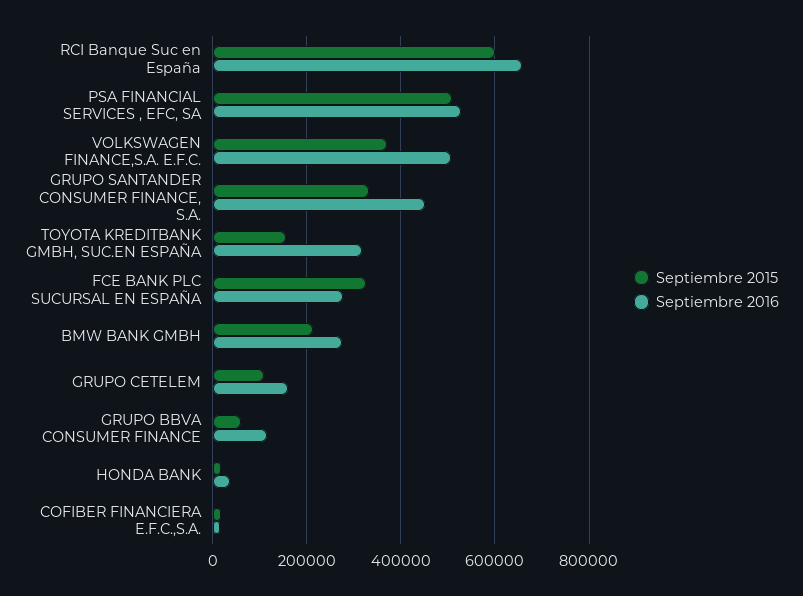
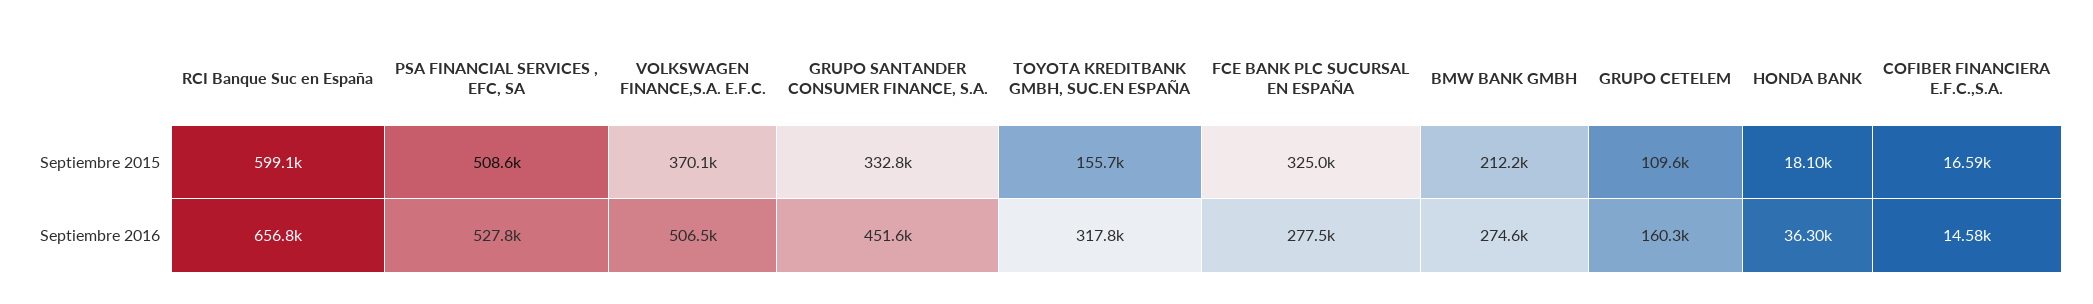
  {
    "Septiembre 2015": {
      "RCI Banque Suc en España": 599100,
      "PSA FINANCIAL SERVICES , EFC, SA": 508600,
      "VOLKSWAGEN FINANCE,S.A. E.F.C.": 370100,
      "GRUPO SANTANDER CONSUMER FINANCE, S.A.": 332800,
      "TOYOTA KREDITBANK GMBH, SUC.EN ESPAÑA": 155700,
      "FCE BANK PLC SUCURSAL EN ESPAÑA": 325000,
      "BMW BANK GMBH": 212200,
      "GRUPO CETELEM": 109600,
-     "GRUPO BBVA CONSUMER FINANCE": 60000,
      "HONDA BANK": 18100,
      "COFIBER FINANCIERA E.F.C.,S.A.": 16590
    },
    "Septiembre 2016": {
      "RCI Banque Suc en España": 656800,
      "PSA FINANCIAL SERVICES , EFC, SA": 527800,
      "VOLKSWAGEN FINANCE,S.A. E.F.C.": 506500,
      "GRUPO SANTANDER CONSUMER FINANCE, S.A.": 451600,
      "TOYOTA KREDITBANK GMBH, SUC.EN ESPAÑA": 317800,
      "FCE BANK PLC SUCURSAL EN ESPAÑA": 277500,
      "BMW BANK GMBH": 274600,
      "GRUPO CETELEM": 160300,
-     "GRUPO BBVA CONSUMER FINANCE": 120000,
      "HONDA BANK": 36300,
      "COFIBER FINANCIERA E.F.C.,S.A.": 14580
    }
  }

